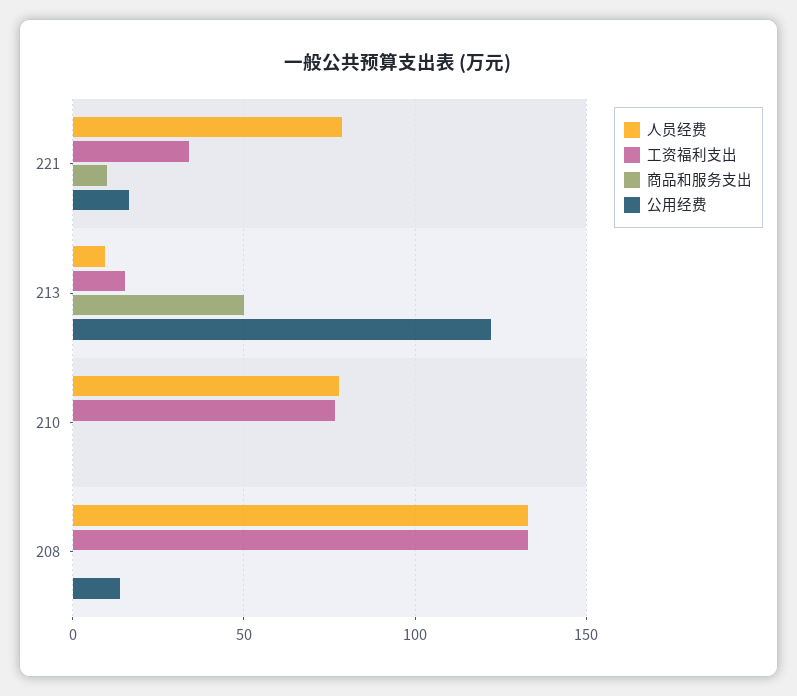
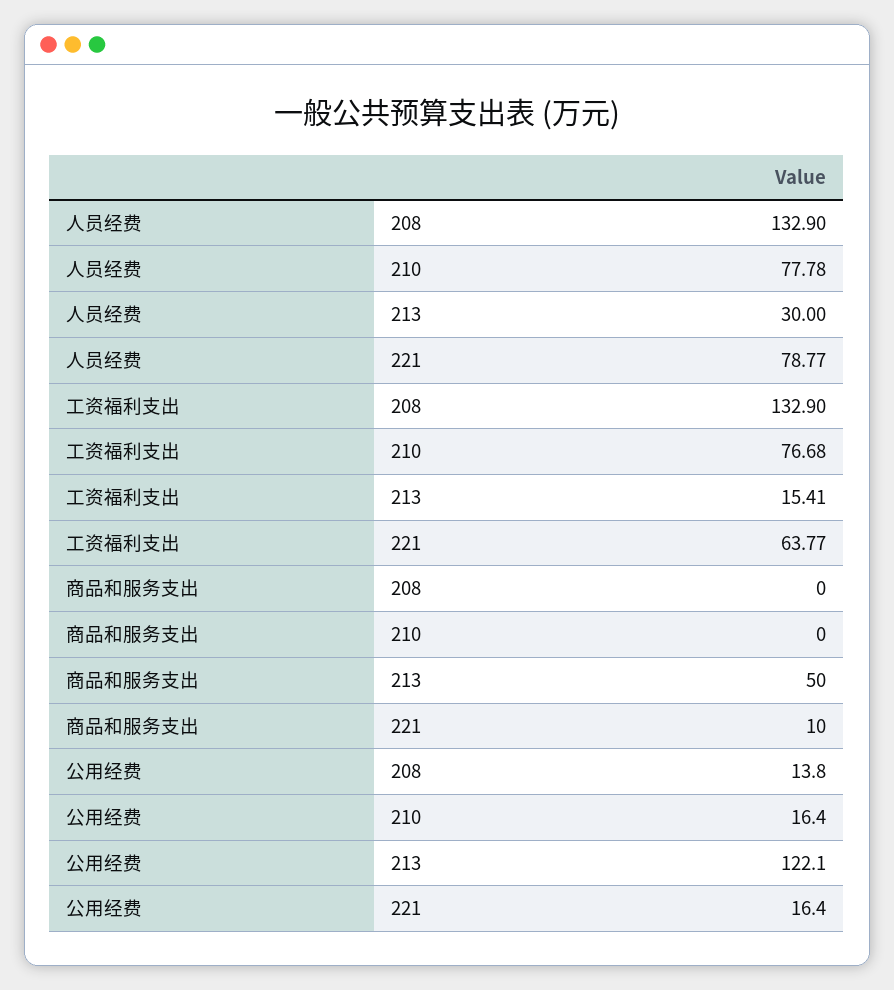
  {
    "人员经费": {
      "221": 78.77,
-     "213": 10,
+     "213": 30,
      "210": 77.78,
      "208": 132.9
    },
    "工资福利支出": {
-     "221": 35,
+     "221": 63.77,
      "213": 15.41,
      "210": 76.68,
      "208": 132.9
    },
    "商品和服务支出": {
      "221": 10,
      "213": 50,
      "210": 0,
      "208": 0
    },
    "公用经费": {
      "221": 16.4,
      "213": 122.1,
-     "210": 0,
+     "210": 16.4,
      "208": 13.8
    }
  }

